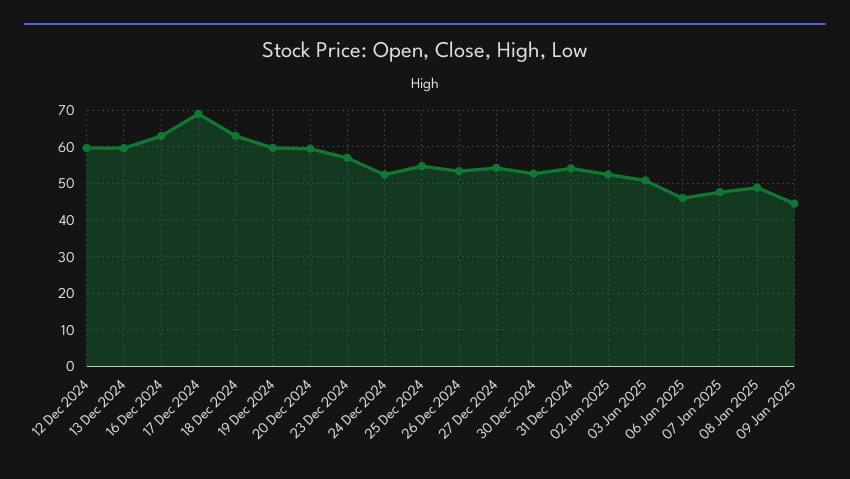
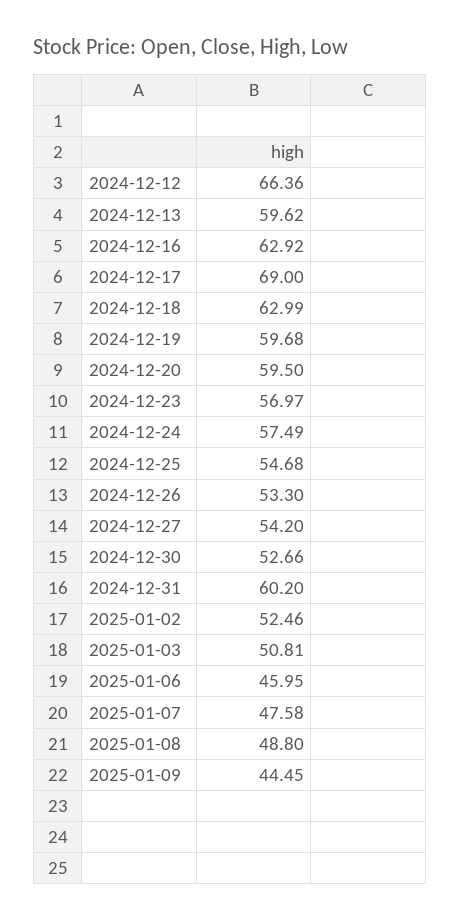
  {
-   "12 Dec 2024": 60,
+   "12 Dec 2024": 66.36,
    "13 Dec 2024": 59.62,
    "16 Dec 2024": 62.92,
    "17 Dec 2024": 69,
    "18 Dec 2024": 62.99,
    "19 Dec 2024": 59.68,
    "20 Dec 2024": 59.5,
    "23 Dec 2024": 56.97,
-   "24 Dec 2024": 52,
+   "24 Dec 2024": 57.49,
    "25 Dec 2024": 54.68,
    "26 Dec 2024": 53.3,
    "27 Dec 2024": 54.2,
    "30 Dec 2024": 52.66,
-   "31 Dec 2024": 54,
+   "31 Dec 2024": 60.2,
    "02 Jan 2025": 52.46,
    "03 Jan 2025": 50.81,
    "06 Jan 2025": 45.95,
    "07 Jan 2025": 47.58,
    "08 Jan 2025": 48.8,
    "09 Jan 2025": 44.45
  }

